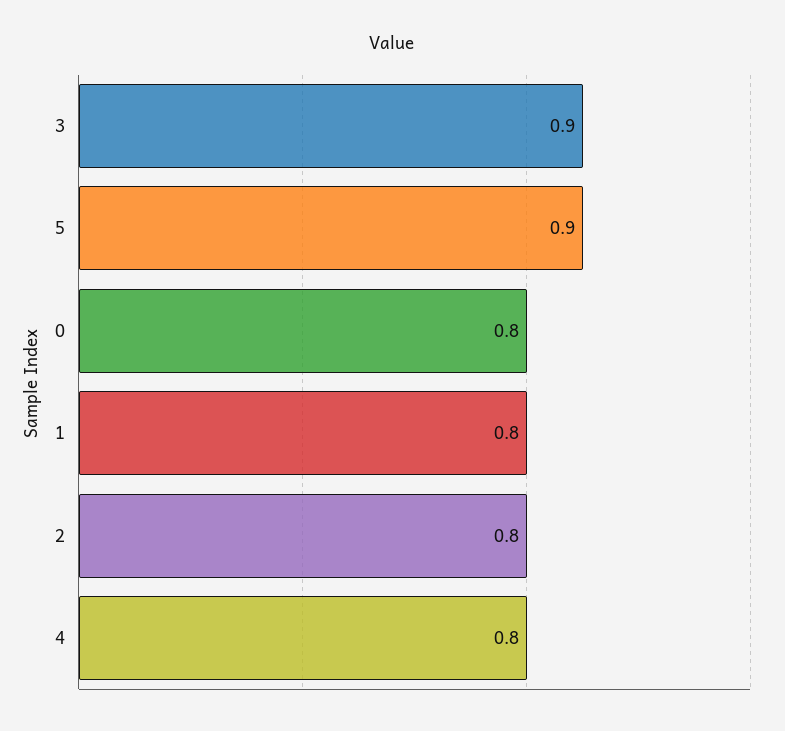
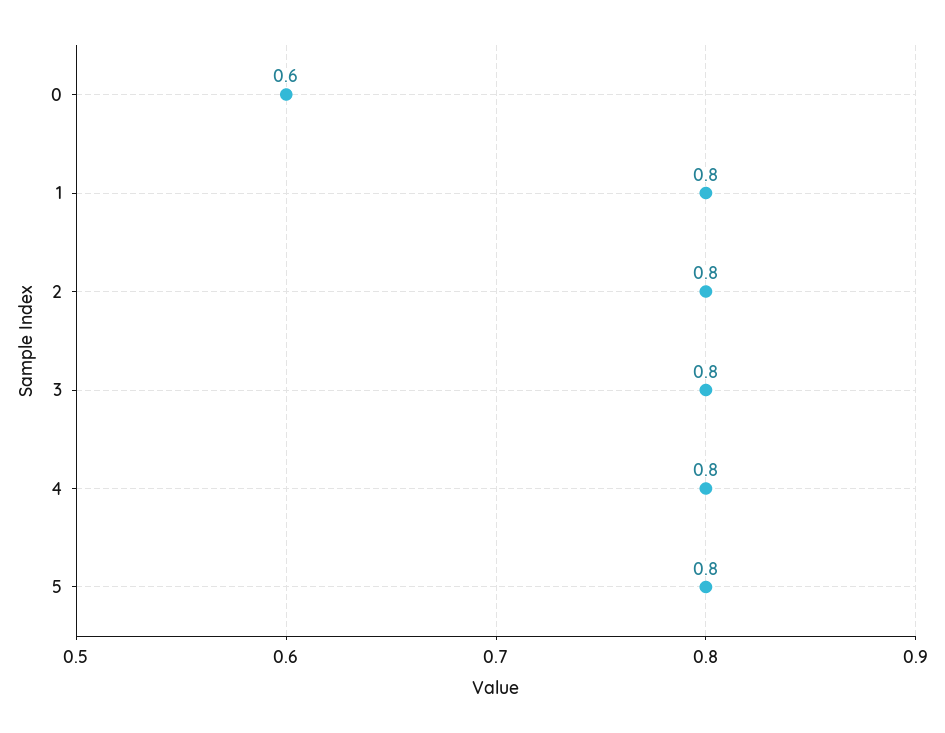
  {
-   "3": 0.9,
+   "3": 0.8,
-   "5": 0.9,
+   "5": 0.8,
-   "0": 0.8,
+   "0": 0.6,
    "1": 0.8,
    "2": 0.8,
    "4": 0.8
  }

